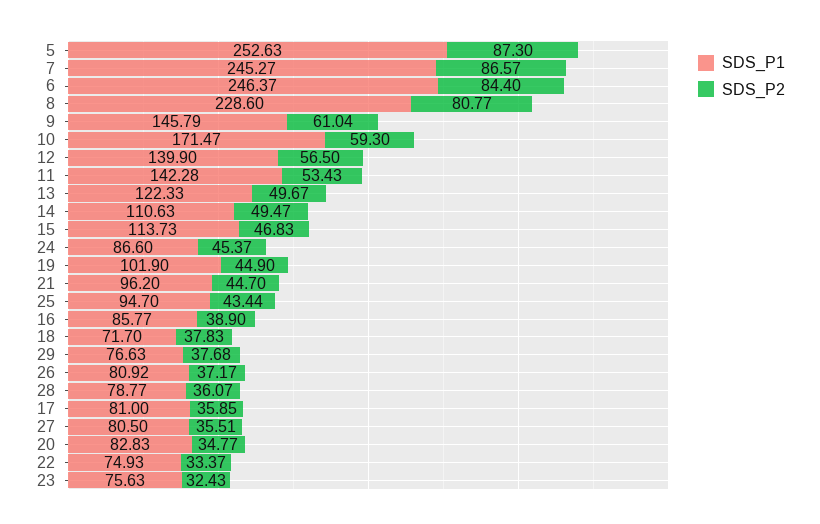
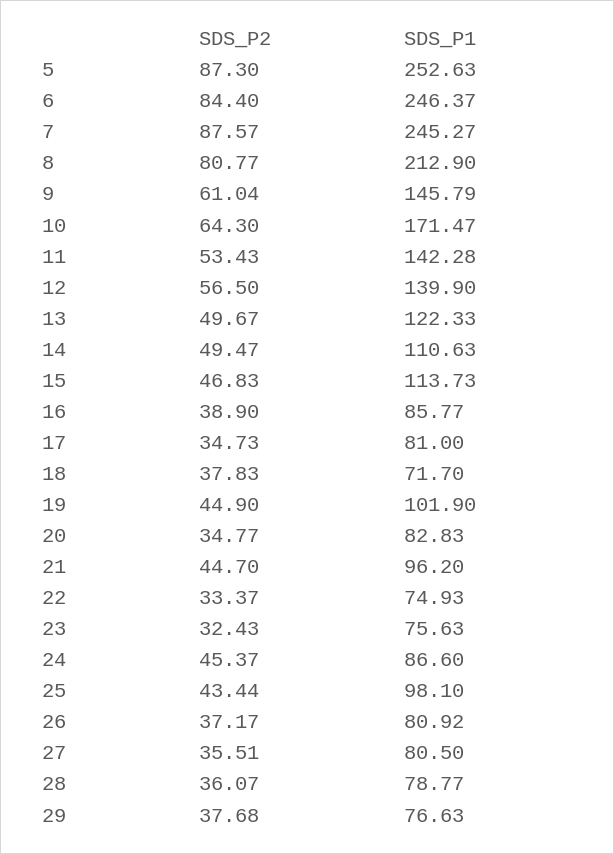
  {
    "SDS_P1": {
      "5": 252.63,
      "7": 245.27,
      "6": 246.37,
-     "8": 228.6,
+     "8": 212.9,
      "9": 145.79,
      "10": 171.47,
      "12": 139.9,
      "11": 142.28,
      "13": 122.33,
      "14": 110.63,
      "15": 113.73,
      "24": 86.6,
      "19": 101.9,
      "21": 96.2,
-     "25": 94.7,
+     "25": 98.1,
      "16": 85.77,
      "18": 71.7,
      "29": 76.63,
      "26": 80.92,
      "28": 78.77,
      "17": 81,
      "27": 80.5,
      "20": 82.83,
      "22": 74.93,
      "23": 75.63
    },
    "SDS_P2": {
      "5": 87.3,
-     "7": 86.57,
+     "7": 87.57,
      "6": 84.4,
      "8": 80.77,
      "9": 61.04,
-     "10": 59.3,
+     "10": 64.3,
      "12": 56.5,
      "11": 53.43,
      "13": 49.67,
      "14": 49.47,
      "15": 46.83,
      "24": 45.37,
      "19": 44.9,
      "21": 44.7,
      "25": 43.44,
      "16": 38.9,
      "18": 37.83,
      "29": 37.68,
      "26": 37.17,
      "28": 36.07,
-     "17": 35.85,
+     "17": 34.73,
      "27": 35.51,
      "20": 34.77,
      "22": 33.37,
      "23": 32.43
    }
  }

